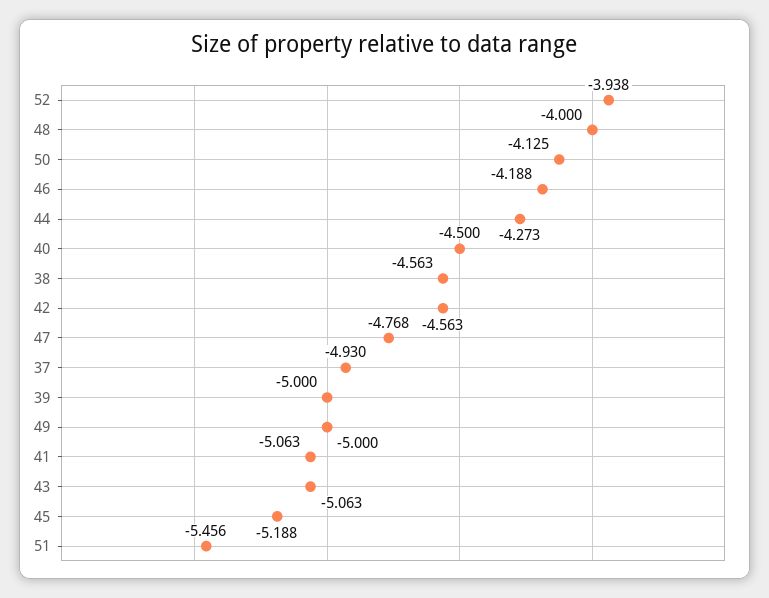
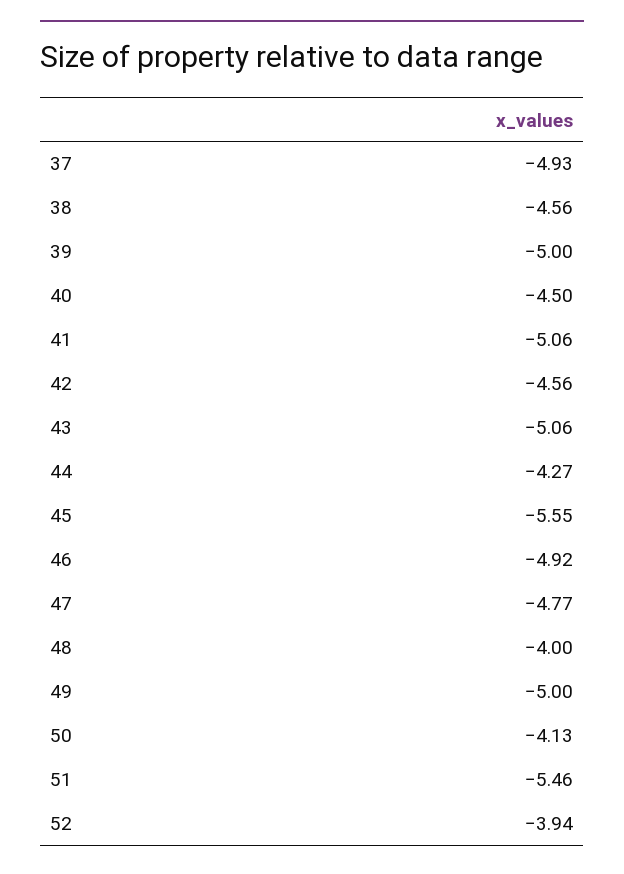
  {
    "52": -3.938,
    "48": -4,
    "50": -4.125,
-   "46": -4.188,
+   "46": -4.92,
    "44": -4.273,
    "40": -4.5,
    "38": -4.563,
    "42": -4.563,
    "47": -4.768,
    "37": -4.93,
    "39": -5,
    "49": -5,
    "41": -5.063,
    "43": -5.063,
-   "45": -5.188,
+   "45": -5.55,
    "51": -5.456
  }

